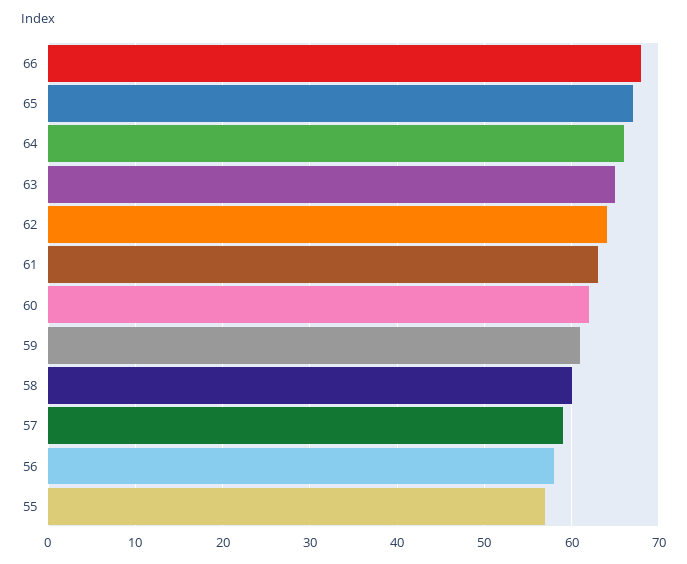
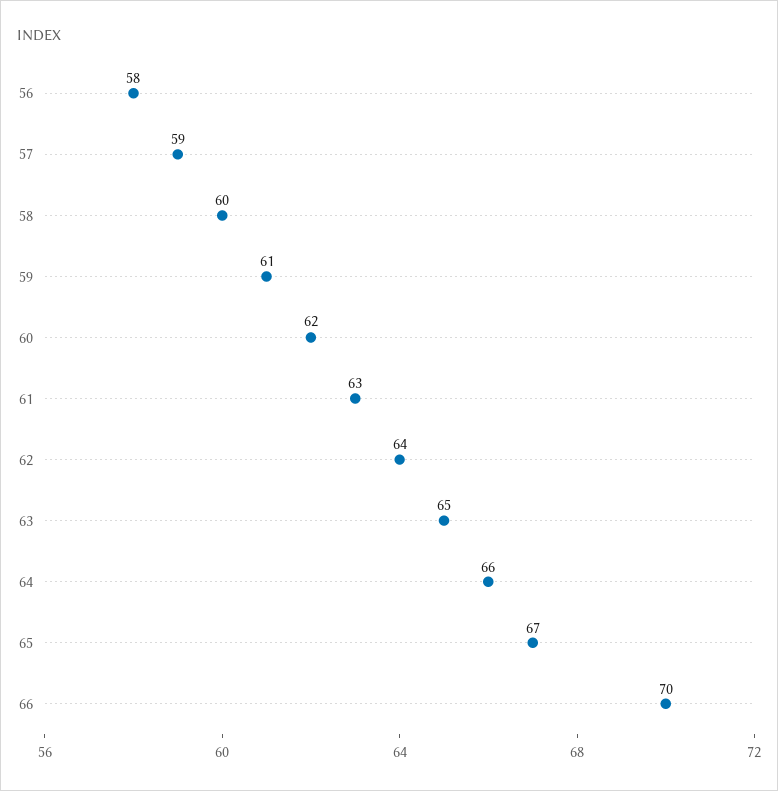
  {
-   "66": 68,
+   "66": 70,
    "65": 67,
    "64": 66,
    "63": 65,
    "62": 64,
    "61": 63,
    "60": 62,
    "59": 61,
    "58": 60,
    "57": 59,
-   "56": 58,
+   "56": 58
-   "55": 57
  }

